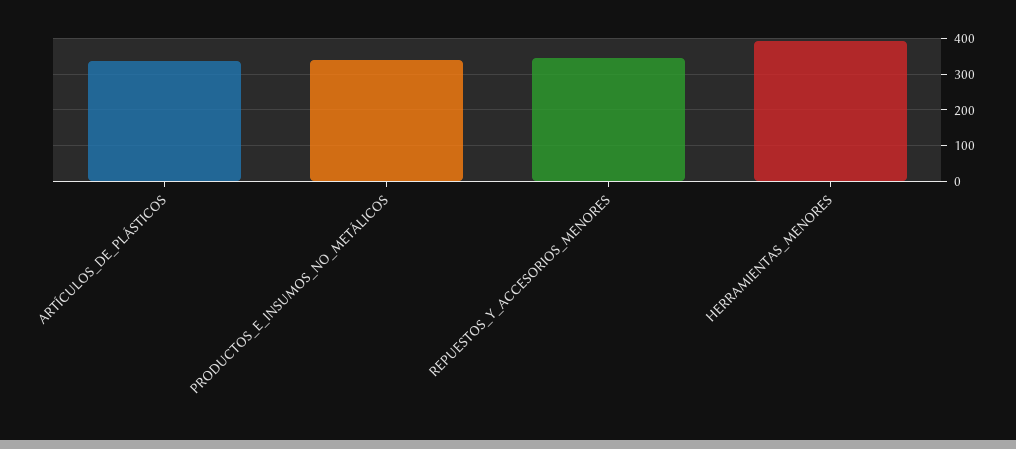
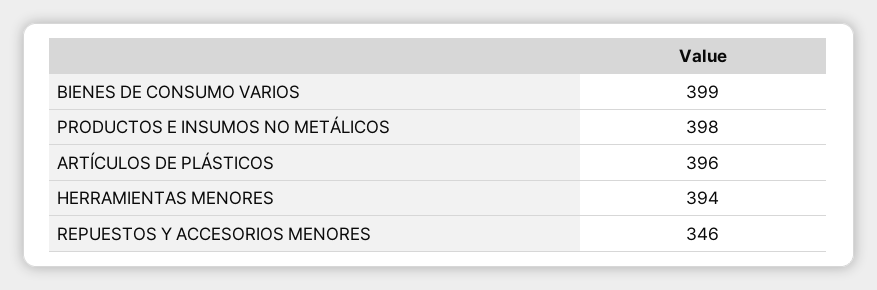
  {
-   "ARTÍCULOS_DE_PLÁSTICOS": 340,
+   "ARTÍCULOS_DE_PLÁSTICOS": 396,
-   "PRODUCTOS_E_INSUMOS_NO_METÁLICOS": 340,
+   "PRODUCTOS_E_INSUMOS_NO_METÁLICOS": 398,
    "REPUESTOS_Y_ACCESORIOS_MENORES": 346,
-   "HERRAMIENTAS_MENORES": 394
+   "HERRAMIENTAS_MENORES": 394,
+   "BIENES DE CONSUMO VARIOS": 399
  }

